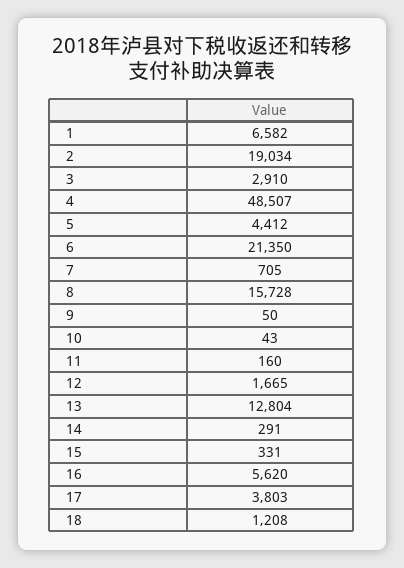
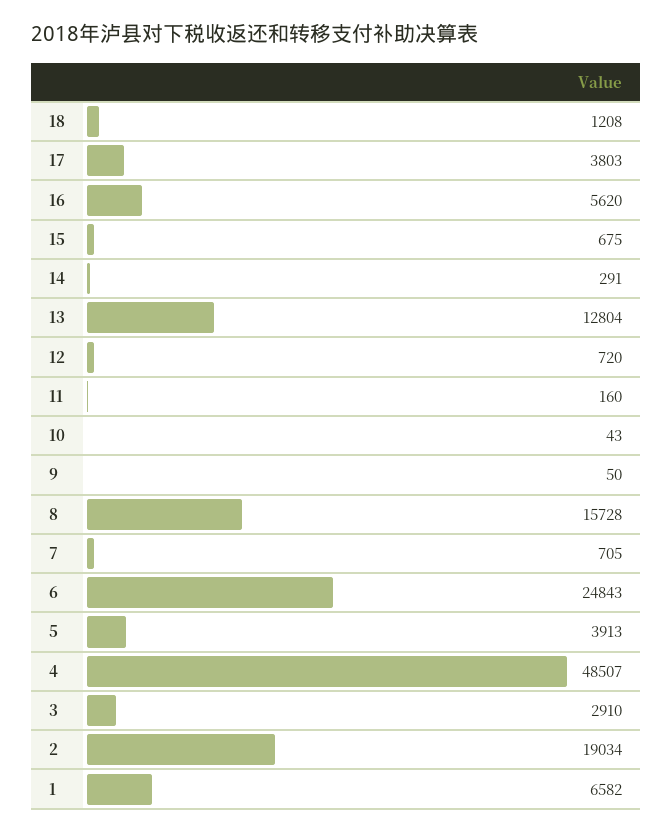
  {
    "1": 6582,
    "2": 19034,
    "3": 2910,
    "4": 48507,
-   "5": 4412,
+   "5": 3913,
-   "6": 21350,
+   "6": 24843,
    "7": 705,
    "8": 15728,
    "9": 50,
    "10": 43,
    "11": 160,
-   "12": 1665,
+   "12": 720,
    "13": 12804,
    "14": 291,
-   "15": 331,
+   "15": 675,
    "16": 5620,
    "17": 3803,
    "18": 1208
  }

